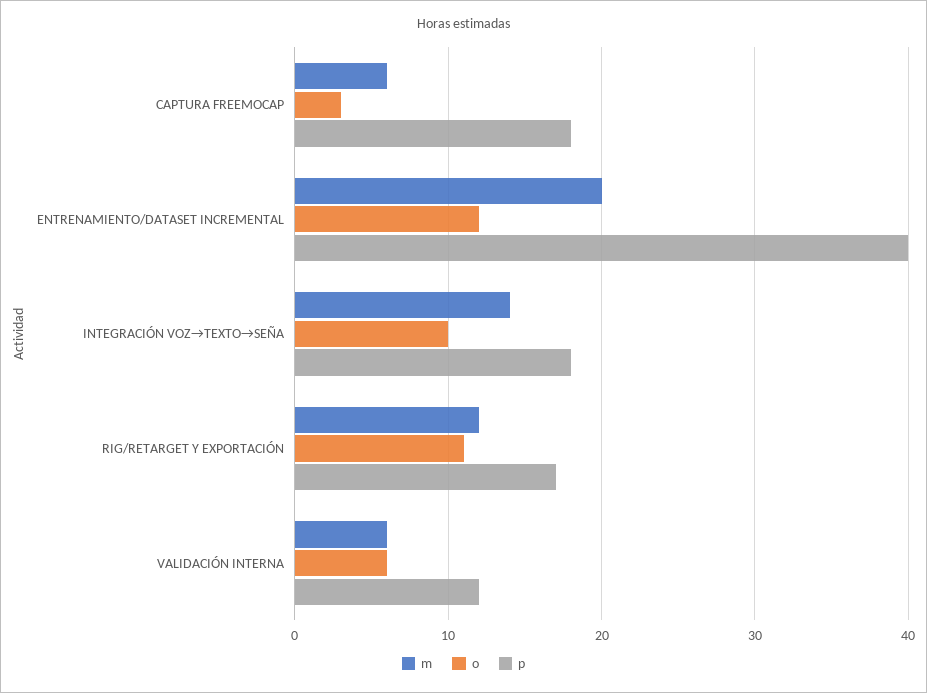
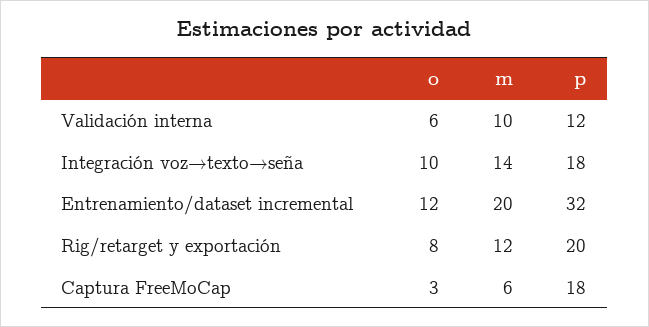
  {
    "m": {
      "CAPTURA FREEMOCAP": 6,
      "ENTRENAMIENTO/DATASET INCREMENTAL": 20,
      "INTEGRACIÓN VOZ→TEXTO→SEÑA": 14,
      "RIG/RETARGET Y EXPORTACIÓN": 12,
-     "VALIDACIÓN INTERNA": 6
+     "VALIDACIÓN INTERNA": 10
    },
    "o": {
      "CAPTURA FREEMOCAP": 3,
      "ENTRENAMIENTO/DATASET INCREMENTAL": 12,
      "INTEGRACIÓN VOZ→TEXTO→SEÑA": 10,
-     "RIG/RETARGET Y EXPORTACIÓN": 11,
+     "RIG/RETARGET Y EXPORTACIÓN": 8,
      "VALIDACIÓN INTERNA": 6
    },
    "p": {
      "CAPTURA FREEMOCAP": 18,
-     "ENTRENAMIENTO/DATASET INCREMENTAL": 40,
+     "ENTRENAMIENTO/DATASET INCREMENTAL": 32,
      "INTEGRACIÓN VOZ→TEXTO→SEÑA": 18,
-     "RIG/RETARGET Y EXPORTACIÓN": 17,
+     "RIG/RETARGET Y EXPORTACIÓN": 20,
      "VALIDACIÓN INTERNA": 12
    }
  }

